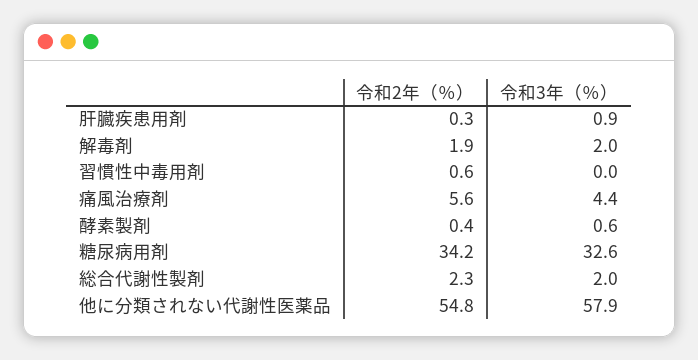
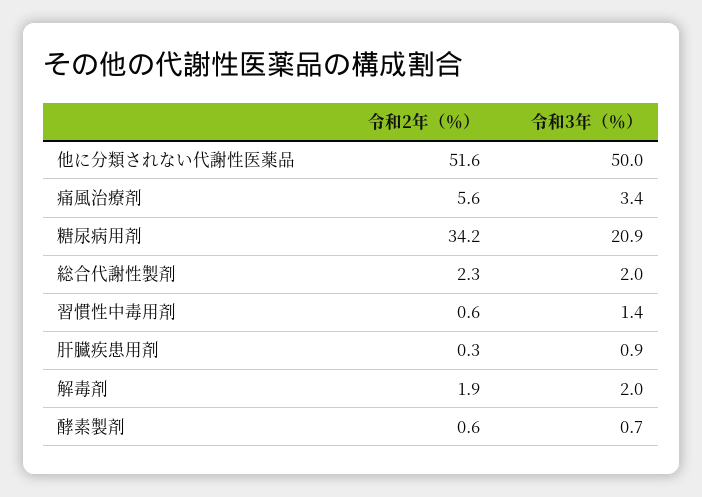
  {
    "令和2年（％）": {
      "肝臓疾患用剤": 0.3,
      "解毒剤": 1.9,
      "習慣性中毒用剤": 0.6,
      "痛風治療剤": 5.6,
-     "酵素製剤": 0.4,
+     "酵素製剤": 0.6,
      "糖尿病用剤": 34.2,
      "総合代謝性製剤": 2.3,
-     "他に分類されない代謝性医薬品": 54.8
+     "他に分類されない代謝性医薬品": 51.6
    },
    "令和3年（％）": {
      "肝臓疾患用剤": 0.9,
      "解毒剤": 2,
-     "習慣性中毒用剤": 0,
+     "習慣性中毒用剤": 1.4,
-     "痛風治療剤": 4.4,
+     "痛風治療剤": 3.4,
-     "酵素製剤": 0.6,
+     "酵素製剤": 0.7,
-     "糖尿病用剤": 32.6,
+     "糖尿病用剤": 20.9,
      "総合代謝性製剤": 2,
-     "他に分類されない代謝性医薬品": 57.9
+     "他に分類されない代謝性医薬品": 50
    }
  }

